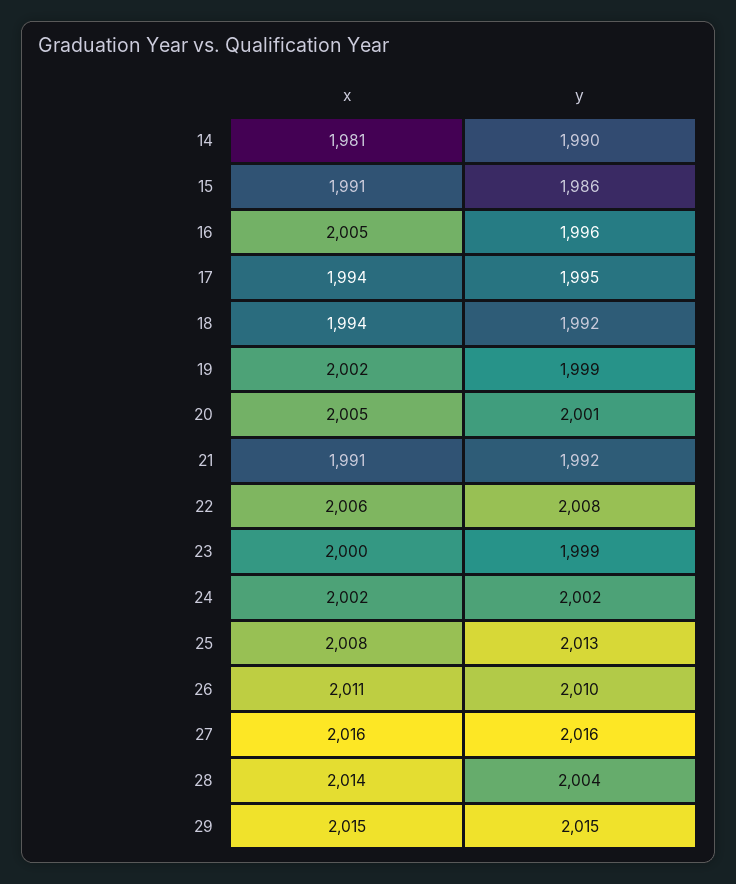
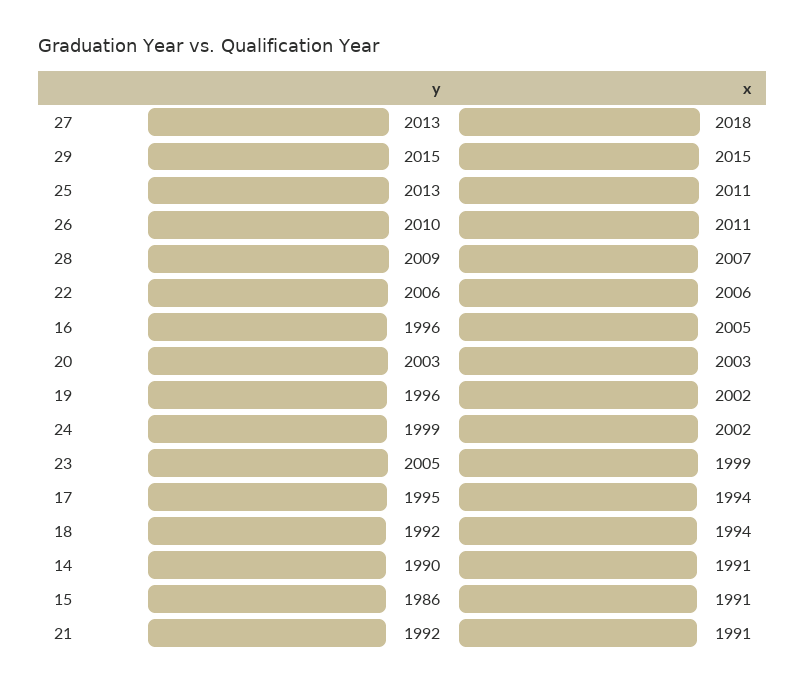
  {
    "x": {
-     "14": 1981,
+     "14": 1991,
      "15": 1991,
      "16": 2005,
      "17": 1994,
      "18": 1994,
      "19": 2002,
-     "20": 2005,
+     "20": 2003,
      "21": 1991,
      "22": 2006,
-     "23": 2000,
+     "23": 1999,
      "24": 2002,
-     "25": 2008,
+     "25": 2011,
      "26": 2011,
-     "27": 2016,
+     "27": 2018,
-     "28": 2014,
+     "28": 2007,
      "29": 2015
    },
    "y": {
      "14": 1990,
      "15": 1986,
      "16": 1996,
      "17": 1995,
      "18": 1992,
-     "19": 1999,
+     "19": 1996,
-     "20": 2001,
+     "20": 2003,
      "21": 1992,
-     "22": 2008,
+     "22": 2006,
-     "23": 1999,
+     "23": 2005,
-     "24": 2002,
+     "24": 1999,
      "25": 2013,
      "26": 2010,
-     "27": 2016,
+     "27": 2013,
-     "28": 2004,
+     "28": 2009,
      "29": 2015
    }
  }

